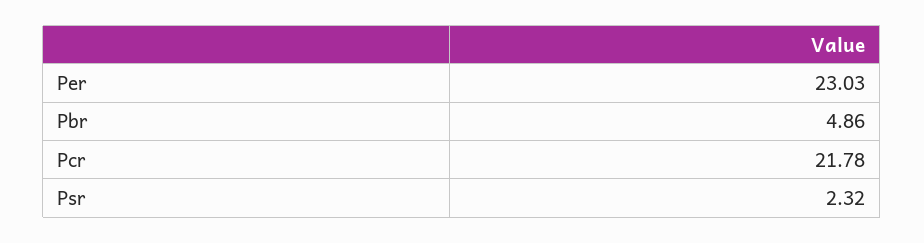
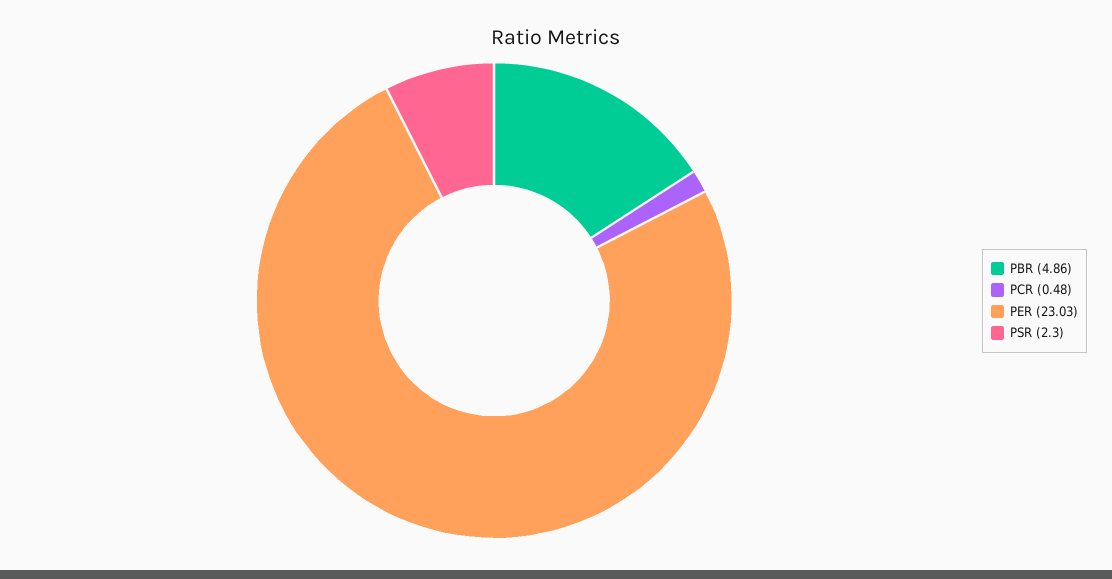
  {
    "Per": 23.03,
    "Pbr": 4.86,
-   "Pcr": 21.78,
+   "Pcr": 0.48,
-   "Psr": 2.32
+   "Psr": 2.3
  }

